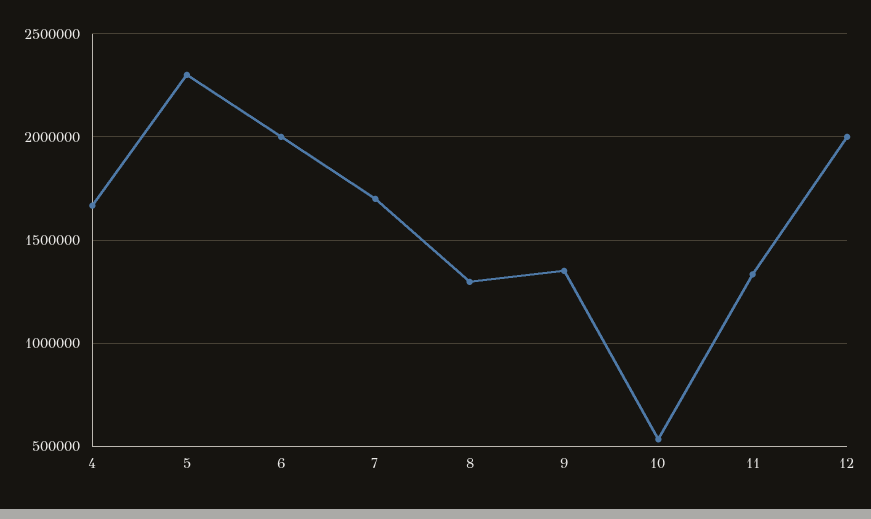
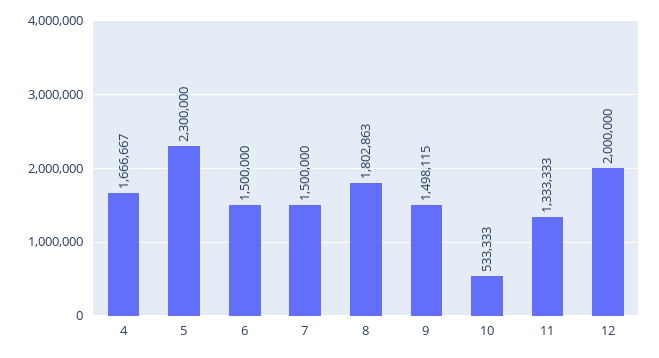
  {
    "4": 1666667,
    "5": 2300000,
-   "6": 2000000,
+   "6": 1500000,
-   "7": 1700000,
+   "7": 1500000,
-   "8": 1300000,
+   "8": 1802863,
-   "9": 1350000,
+   "9": 1498115,
    "10": 533333,
    "11": 1333333,
    "12": 2000000
  }

